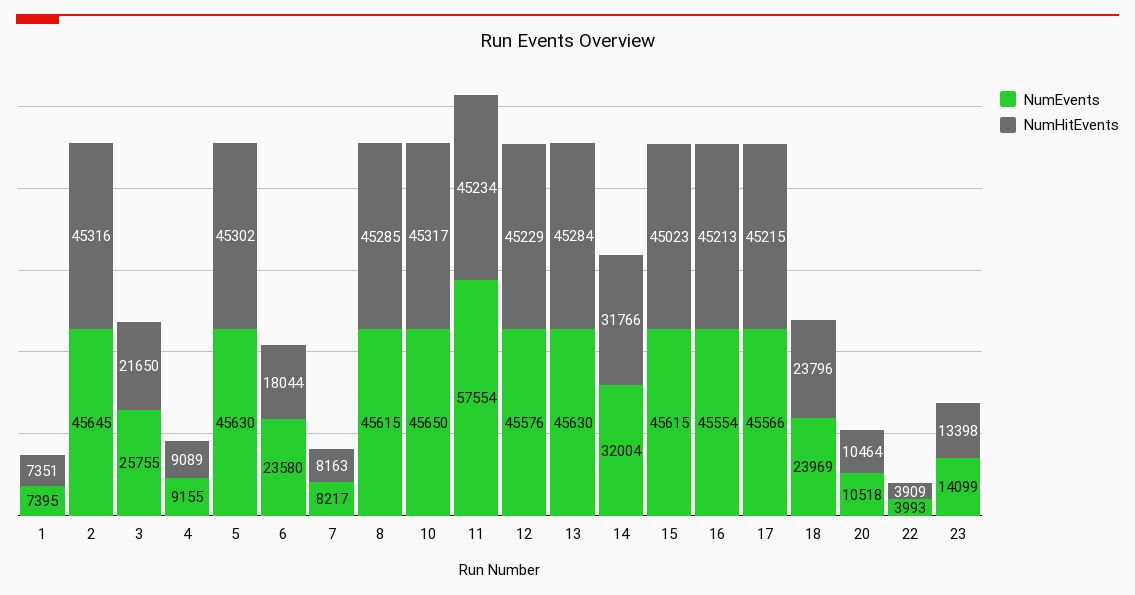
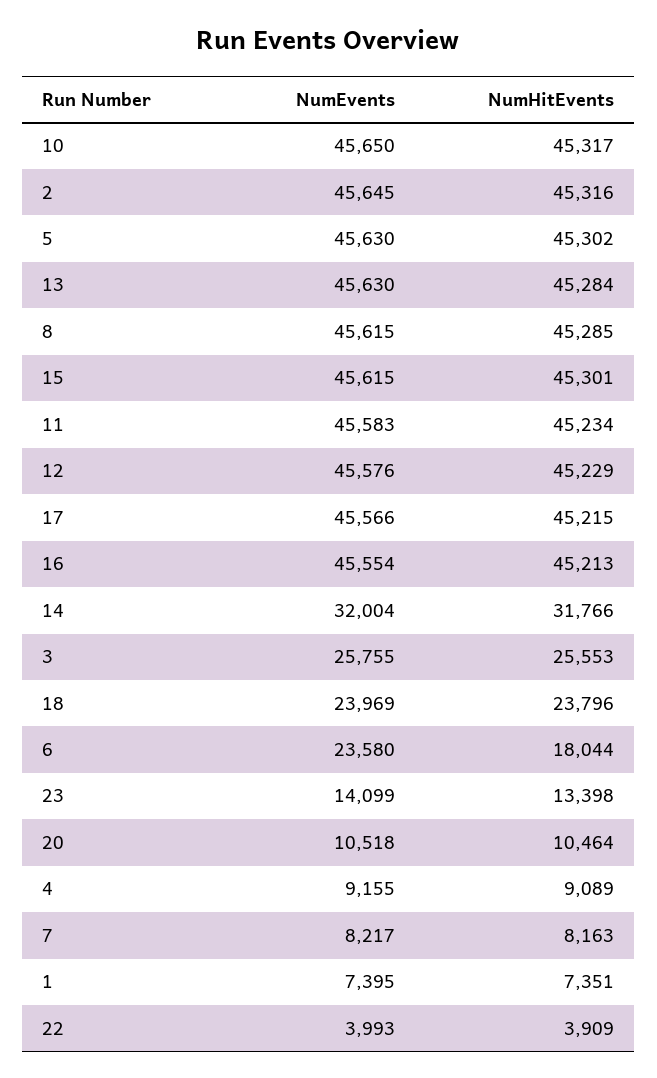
  {
    "NumEvents": {
      "1": 7395,
      "2": 45645,
      "3": 25755,
      "4": 9155,
      "5": 45630,
      "6": 23580,
      "7": 8217,
      "8": 45615,
      "10": 45650,
-     "11": 57554,
+     "11": 45583,
      "12": 45576,
      "13": 45630,
      "14": 32004,
      "15": 45615,
      "16": 45554,
      "17": 45566,
      "18": 23969,
      "20": 10518,
      "22": 3993,
      "23": 14099
    },
    "NumHitEvents": {
      "1": 7351,
      "2": 45316,
-     "3": 21650,
+     "3": 25553,
      "4": 9089,
      "5": 45302,
      "6": 18044,
      "7": 8163,
      "8": 45285,
      "10": 45317,
      "11": 45234,
      "12": 45229,
      "13": 45284,
      "14": 31766,
-     "15": 45023,
+     "15": 45301,
      "16": 45213,
      "17": 45215,
      "18": 23796,
      "20": 10464,
      "22": 3909,
      "23": 13398
    }
  }

